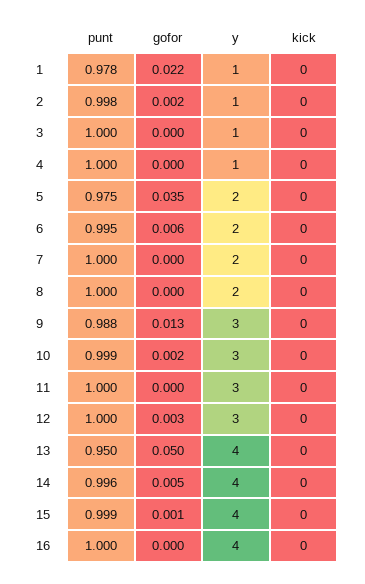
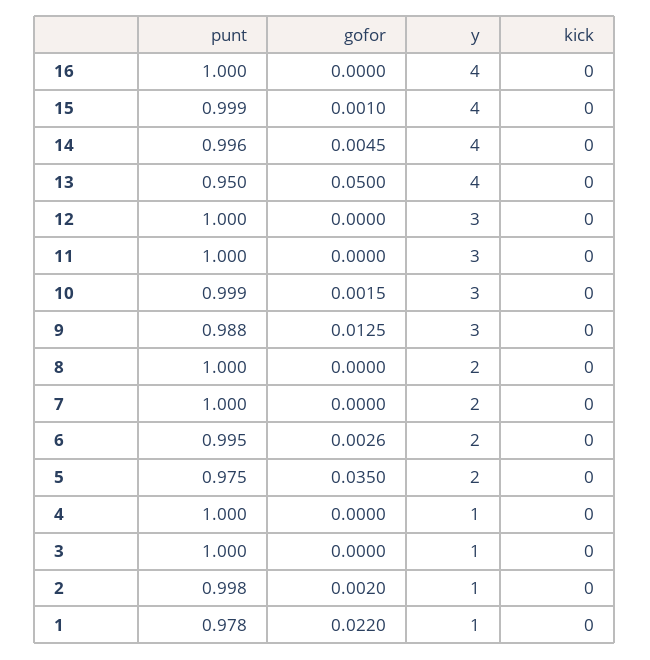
  {
    "punt": {
      "1": 0.978,
      "2": 0.998,
      "3": 1,
      "4": 1,
      "5": 0.975,
      "6": 0.995,
      "7": 1,
      "8": 1,
      "9": 0.988,
      "10": 0.999,
      "11": 1,
      "12": 1,
      "13": 0.95,
      "14": 0.996,
      "15": 0.999,
      "16": 1
    },
    "gofor": {
      "1": 0.022,
      "2": 0.002,
      "3": 0,
      "4": 0,
      "5": 0.035,
-     "6": 0.006,
+     "6": 0.0026,
      "7": 0,
      "8": 0,
      "9": 0.0125,
      "10": 0.0015,
      "11": 0,
-     "12": 0.003,
+     "12": 0,
      "13": 0.05,
      "14": 0.0045,
      "15": 0.001,
      "16": 0
    },
    "y": {
      "1": 1,
      "2": 1,
      "3": 1,
      "4": 1,
      "5": 2,
      "6": 2,
      "7": 2,
      "8": 2,
      "9": 3,
      "10": 3,
      "11": 3,
      "12": 3,
      "13": 4,
      "14": 4,
      "15": 4,
      "16": 4
    },
    "kick": {
      "1": 0,
      "2": 0,
      "3": 0,
      "4": 0,
      "5": 0,
      "6": 0,
      "7": 0,
      "8": 0,
      "9": 0,
      "10": 0,
      "11": 0,
      "12": 0,
      "13": 0,
      "14": 0,
      "15": 0,
      "16": 0
    }
  }

